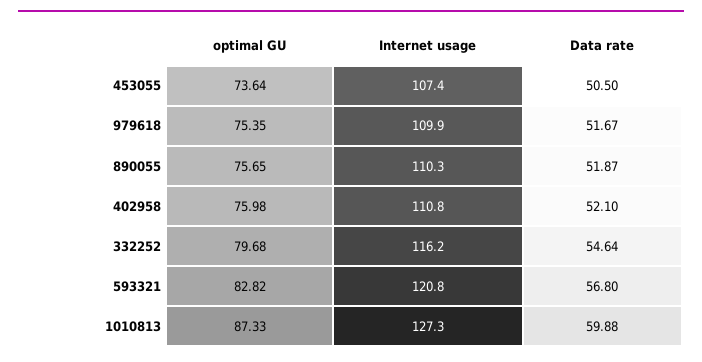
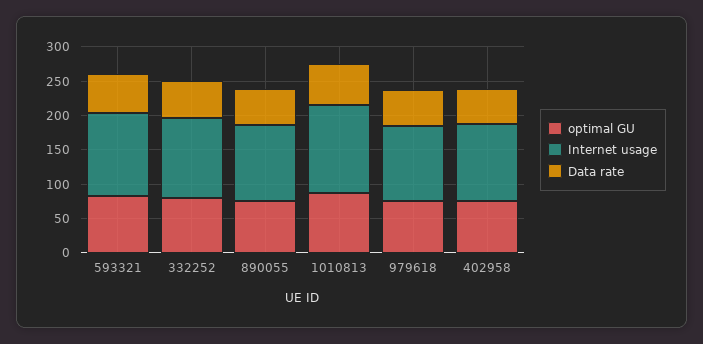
  {
    "optimal GU": {
-     "453055": 73.64,
      "979618": 75.35,
      "890055": 75.65,
      "402958": 75.98,
      "332252": 79.68,
      "593321": 82.82,
      "1010813": 87.33
    },
    "Internet usage": {
-     "453055": 107.4,
      "979618": 109.9,
      "890055": 110.3,
      "402958": 110.8,
      "332252": 116.2,
      "593321": 120.8,
      "1010813": 127.3
    },
    "Data rate": {
-     "453055": 50.5,
      "979618": 51.67,
      "890055": 51.87,
      "402958": 52.1,
      "332252": 54.64,
      "593321": 56.8,
      "1010813": 59.88
    }
  }

